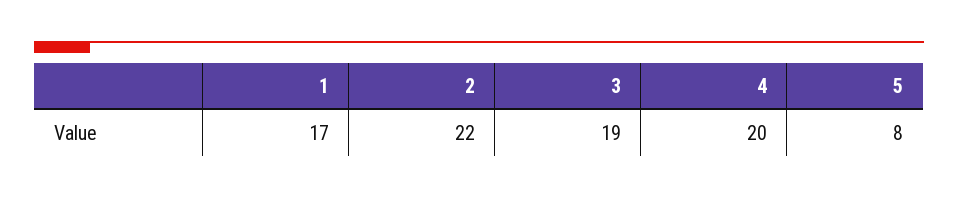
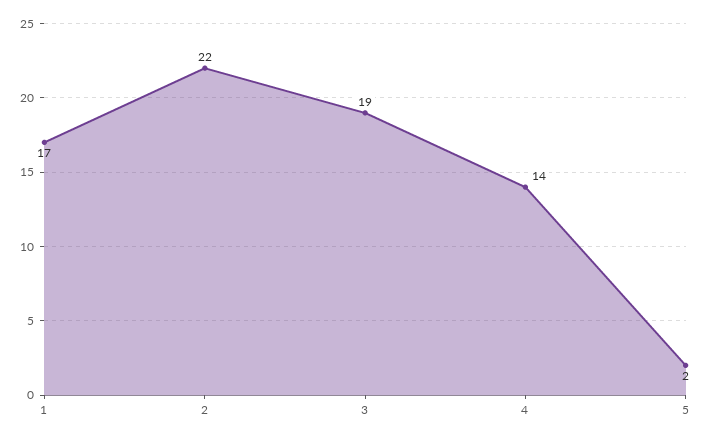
  {
    "1": 17,
    "2": 22,
    "3": 19,
-   "4": 20,
+   "4": 14,
-   "5": 8
+   "5": 2
  }

